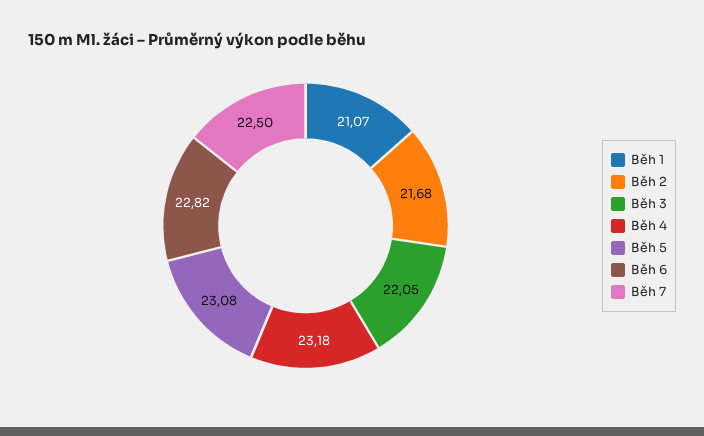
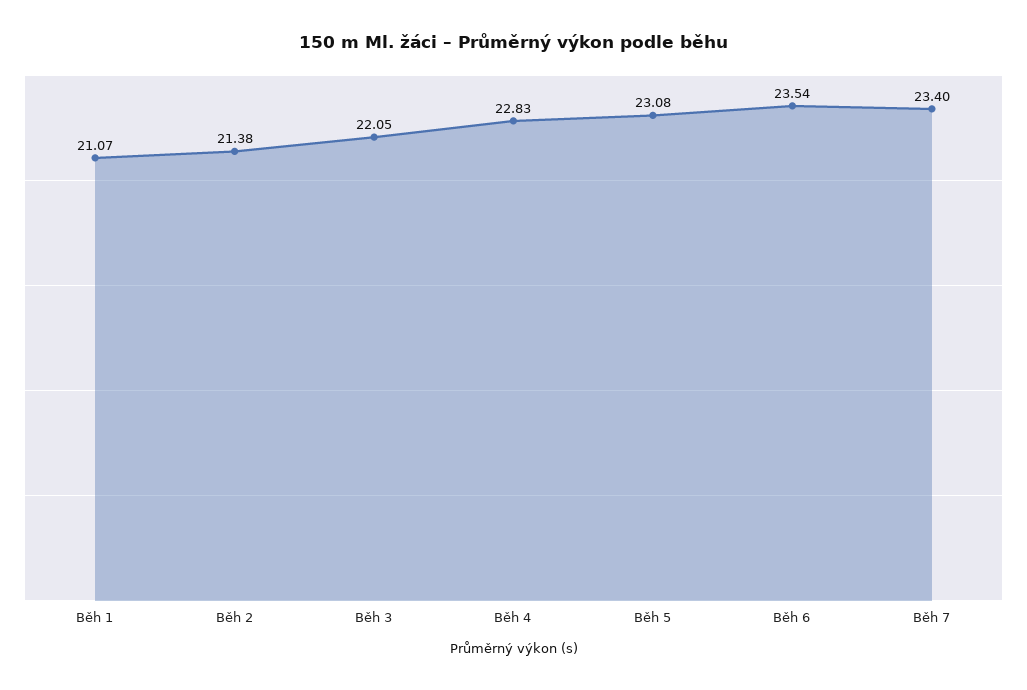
  {
    "Běh 1": 21.07,
-   "Běh 2": 21.68,
+   "Běh 2": 21.38,
    "Běh 3": 22.05,
-   "Běh 4": 23.18,
+   "Běh 4": 22.83,
    "Běh 5": 23.08,
-   "Běh 6": 22.82,
+   "Běh 6": 23.54,
-   "Běh 7": 22.5
+   "Běh 7": 23.4
  }

